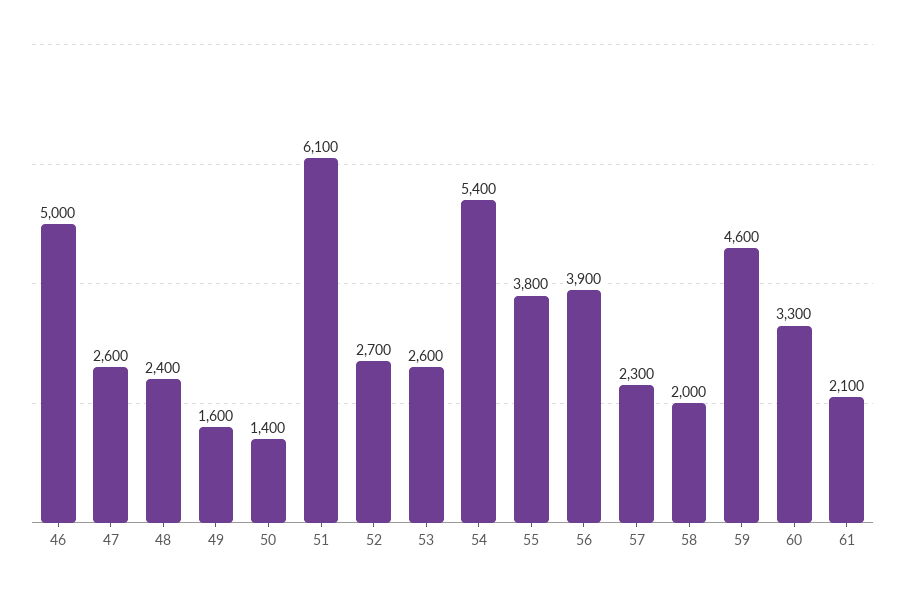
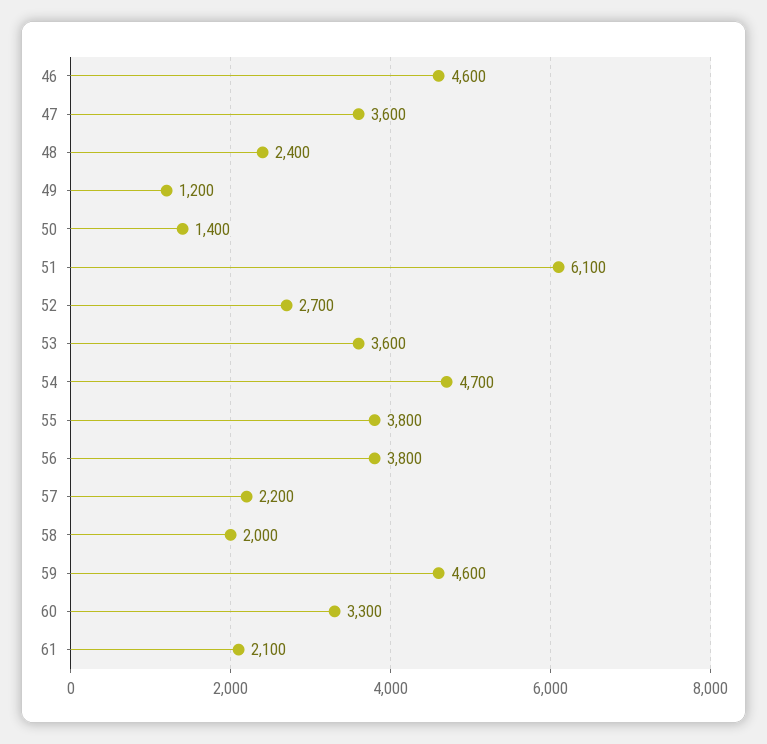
  {
-   "46": 5000,
+   "46": 4600,
-   "47": 2600,
+   "47": 3600,
    "48": 2400,
-   "49": 1600,
+   "49": 1200,
    "50": 1400,
    "51": 6100,
    "52": 2700,
-   "53": 2600,
+   "53": 3600,
-   "54": 5400,
+   "54": 4700,
    "55": 3800,
-   "56": 3900,
+   "56": 3800,
-   "57": 2300,
+   "57": 2200,
    "58": 2000,
    "59": 4600,
    "60": 3300,
    "61": 2100
  }

